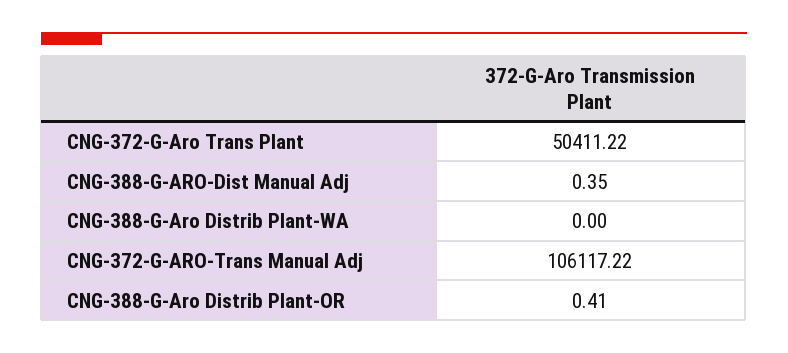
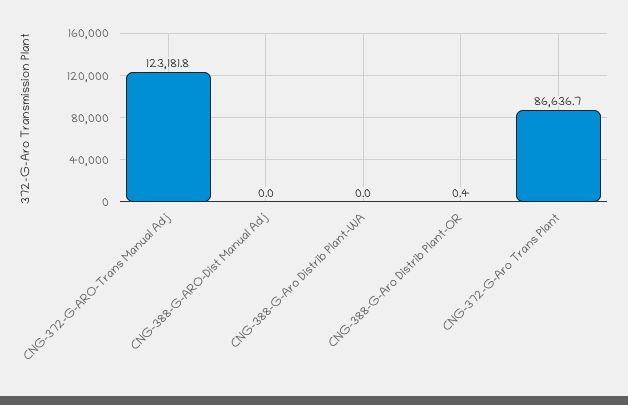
  {
-   "CNG-372-G-Aro Trans Plant": 50411.22,
+   "CNG-372-G-Aro Trans Plant": 86636.7,
-   "CNG-388-G-ARO-Dist Manual Adj": 0.35,
+   "CNG-388-G-ARO-Dist Manual Adj": 0,
    "CNG-388-G-Aro Distrib Plant-WA": 0,
-   "CNG-372-G-ARO-Trans Manual Adj": 106117.22,
+   "CNG-372-G-ARO-Trans Manual Adj": 123181.8,
    "CNG-388-G-Aro Distrib Plant-OR": 0.41
  }

